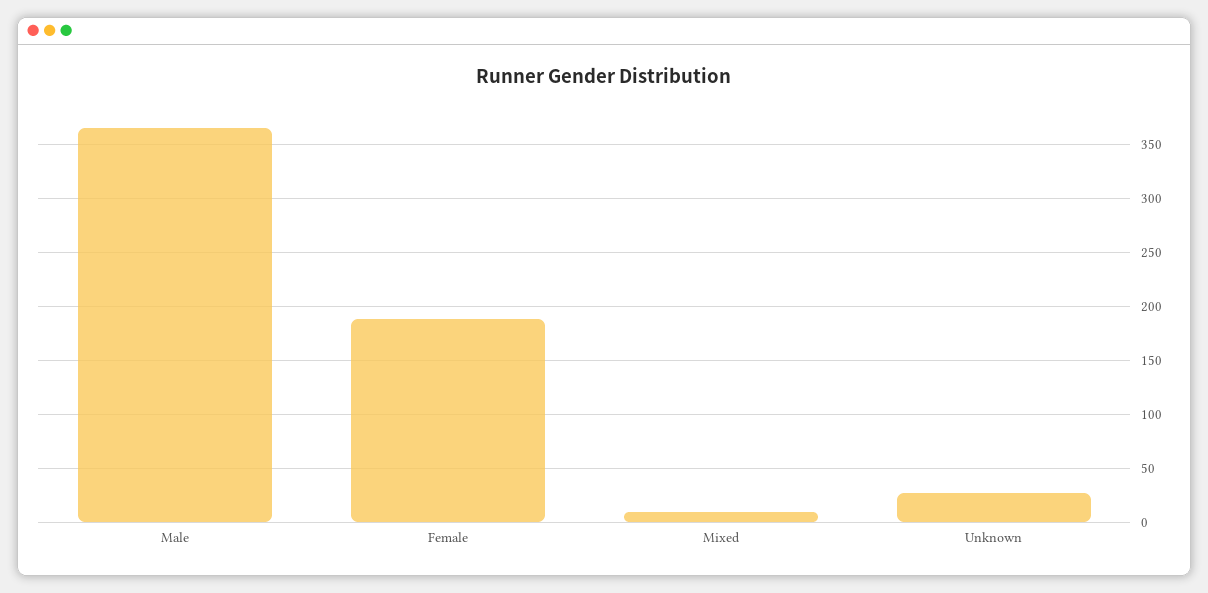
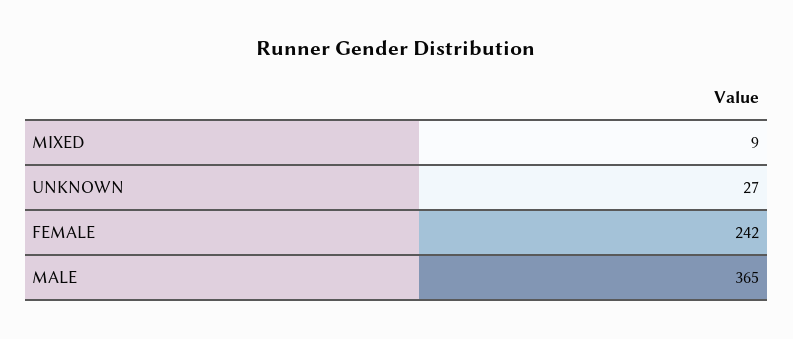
  {
    "Male": 365,
-   "Female": 190,
+   "Female": 242,
    "Mixed": 9,
    "Unknown": 27
  }

